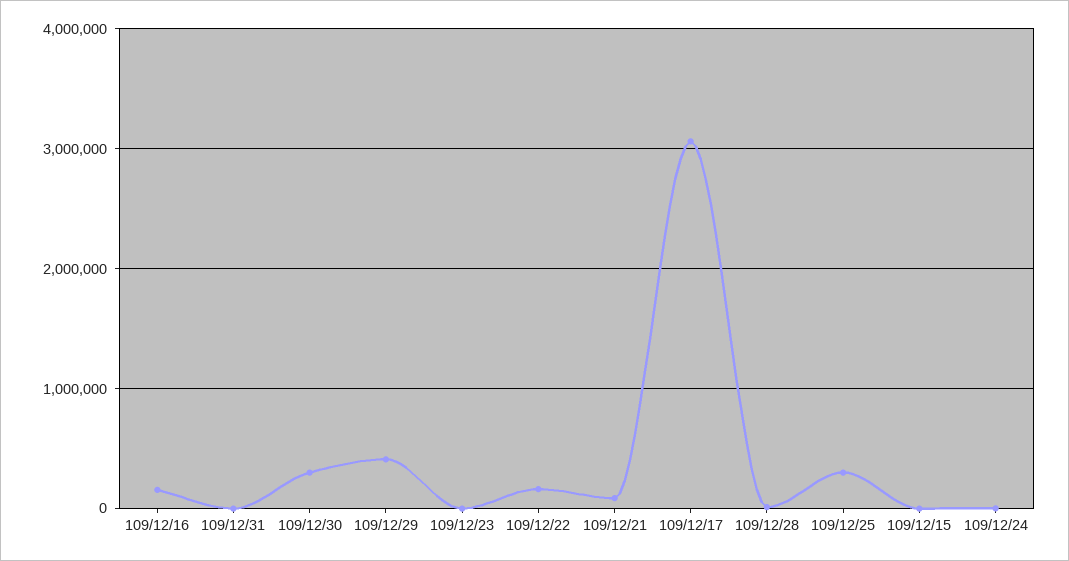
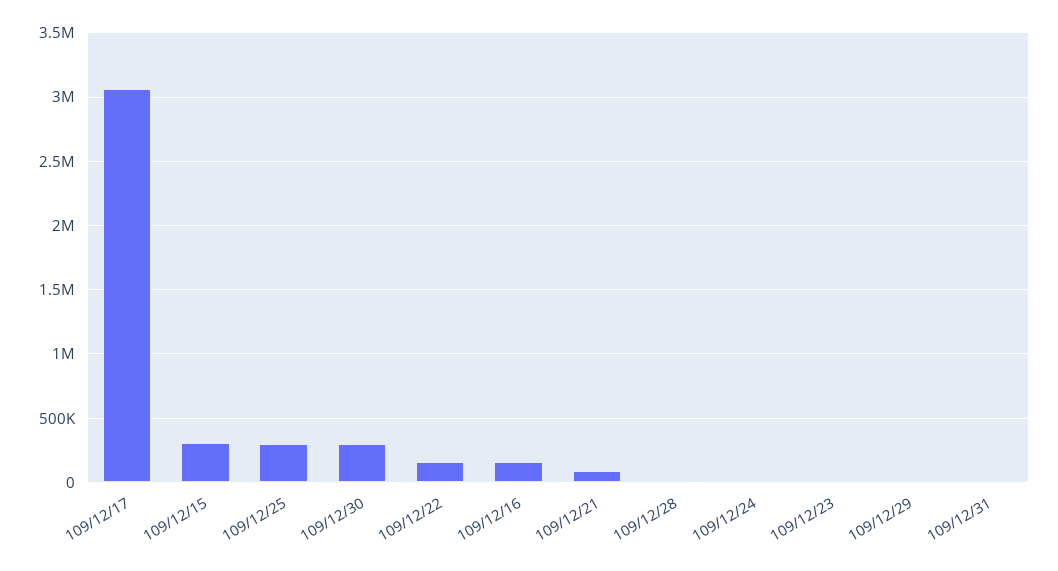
  {
    "109/12/16": 150000,
    "109/12/31": 0,
    "109/12/30": 300000,
-   "109/12/29": 400000,
+   "109/12/29": 0,
    "109/12/23": 0,
    "109/12/22": 150000,
    "109/12/21": 100000,
    "109/12/17": 3050000,
    "109/12/28": 0,
    "109/12/25": 300000,
-   "109/12/15": 0,
+   "109/12/15": 300000,
    "109/12/24": 0
  }

